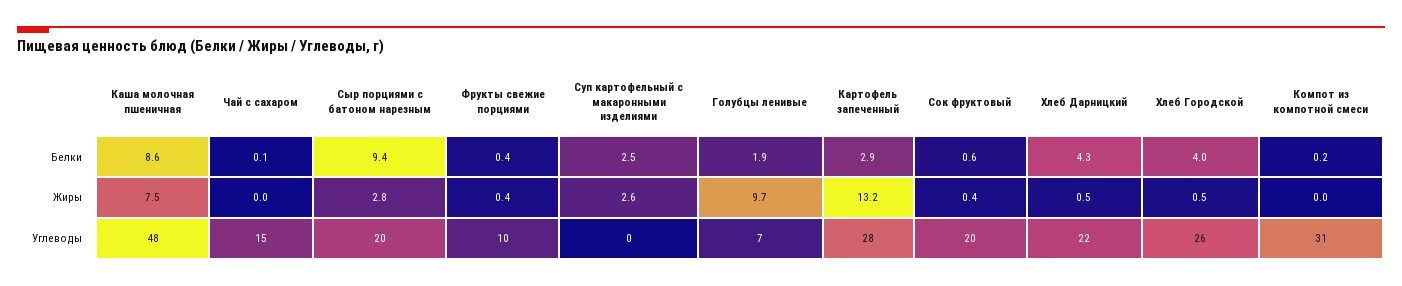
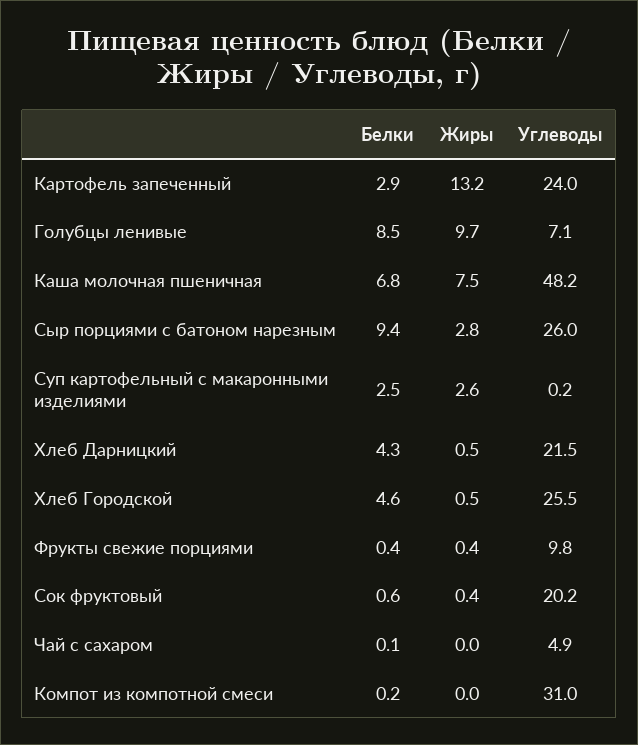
  {
    "Каша молочная пшеничная": {
-     "Белки": 8.6,
+     "Белки": 6.8,
      "Жиры": 7.5,
      "Углеводы": 48.2
    },
    "Чай с сахаром": {
      "Белки": 0.1,
      "Жиры": 0,
-     "Углеводы": 15
+     "Углеводы": 4.9
    },
    "Сыр порциями с батоном нарезным": {
      "Белки": 9.4,
      "Жиры": 2.8,
-     "Углеводы": 20
+     "Углеводы": 26
    },
    "Фрукты свежие порциями": {
      "Белки": 0.4,
      "Жиры": 0.4,
      "Углеводы": 9.8
    },
    "Суп картофельный с макаронными изделиями": {
      "Белки": 2.5,
      "Жиры": 2.6,
      "Углеводы": 0.2
    },
    "Голубцы ленивые": {
-     "Белки": 1.9,
+     "Белки": 8.5,
      "Жиры": 9.7,
      "Углеводы": 7.1
    },
    "Картофель запеченный": {
      "Белки": 2.9,
      "Жиры": 13.2,
-     "Углеводы": 28
+     "Углеводы": 24
    },
    "Сок фруктовый": {
      "Белки": 0.6,
      "Жиры": 0.4,
      "Углеводы": 20.2
    },
    "Хлеб Дарницкий": {
      "Белки": 4.3,
      "Жиры": 0.5,
      "Углеводы": 21.5
    },
    "Хлеб Городской": {
-     "Белки": 4,
+     "Белки": 4.6,
      "Жиры": 0.5,
      "Углеводы": 25.5
    },
    "Компот из компотной смеси": {
      "Белки": 0.2,
      "Жиры": 0,
      "Углеводы": 31
    }
  }

